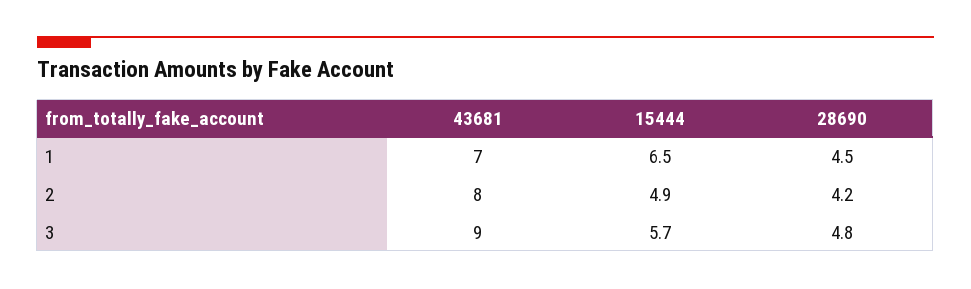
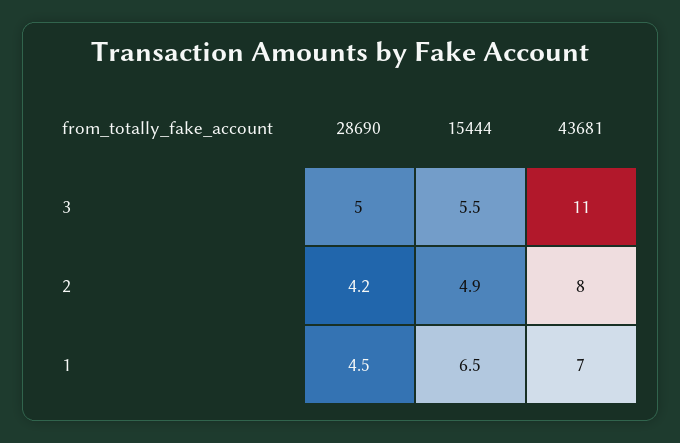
  {
    "43681": {
      "1": 7,
      "2": 8,
-     "3": 9
+     "3": 11
    },
    "15444": {
      "1": 6.5,
      "2": 4.9,
-     "3": 5.7
+     "3": 5.5
    },
    "28690": {
      "1": 4.5,
      "2": 4.2,
-     "3": 4.8
+     "3": 5
    }
  }

